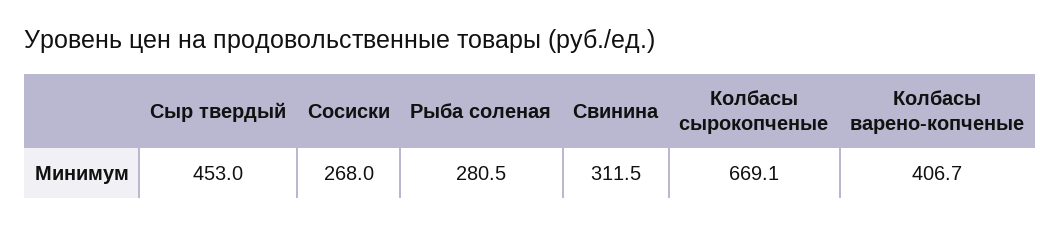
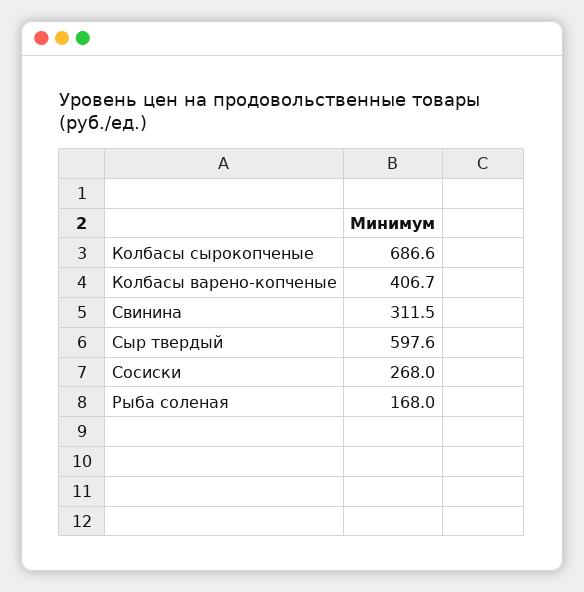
  {
-   "Сыр твердый": 453,
+   "Сыр твердый": 597.6,
    "Сосиски": 268,
-   "Рыба соленая": 280.5,
+   "Рыба соленая": 168,
    "Свинина": 311.5,
-   "Колбасы сырокопченые": 669.1,
+   "Колбасы сырокопченые": 686.6,
    "Колбасы варено-копченые": 406.7
  }

